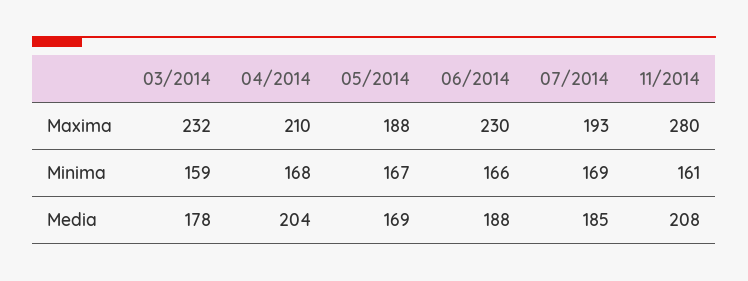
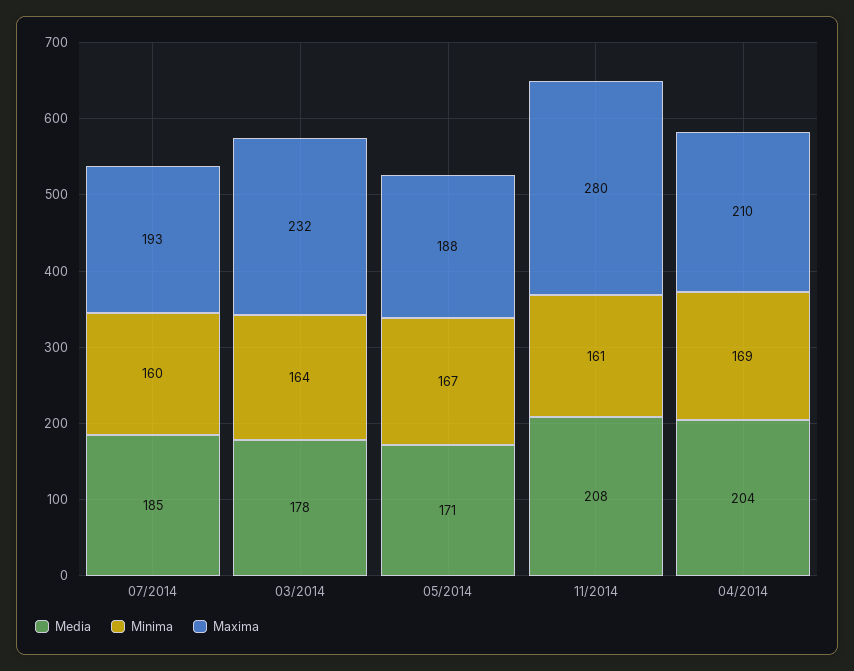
  {
    "Maxima": {
      "03/2014": 232,
      "04/2014": 210,
      "05/2014": 188,
-     "06/2014": 230,
      "07/2014": 193,
      "11/2014": 280
    },
    "Minima": {
-     "03/2014": 159,
+     "03/2014": 164,
-     "04/2014": 168,
+     "04/2014": 169,
      "05/2014": 167,
-     "06/2014": 166,
-     "07/2014": 169,
+     "07/2014": 160,
      "11/2014": 161
    },
    "Media": {
      "03/2014": 178,
      "04/2014": 204,
-     "05/2014": 169,
+     "05/2014": 171,
-     "06/2014": 188,
      "07/2014": 185,
      "11/2014": 208
    }
  }

